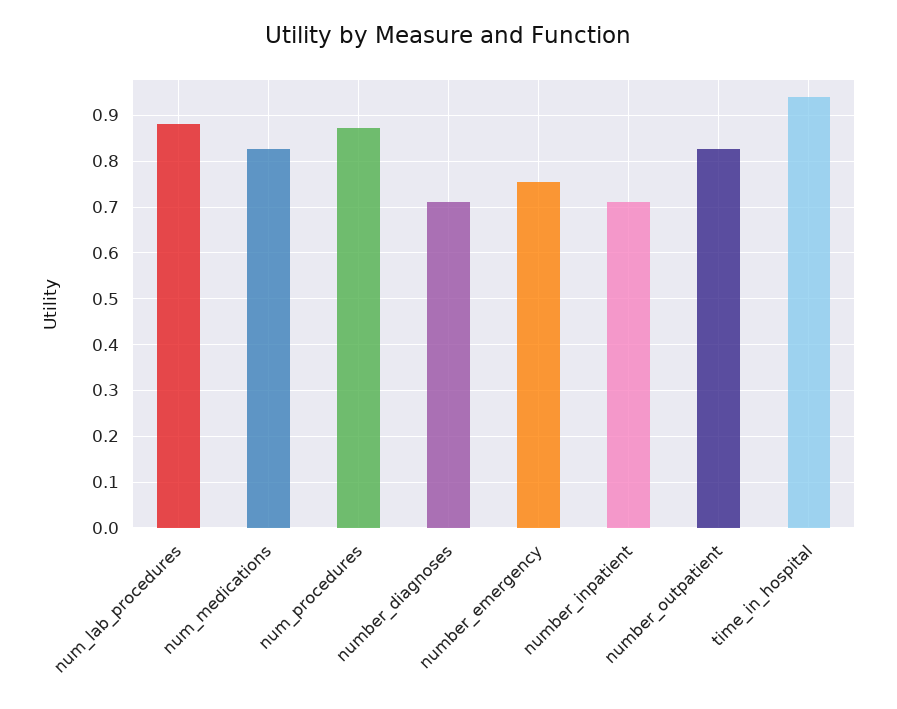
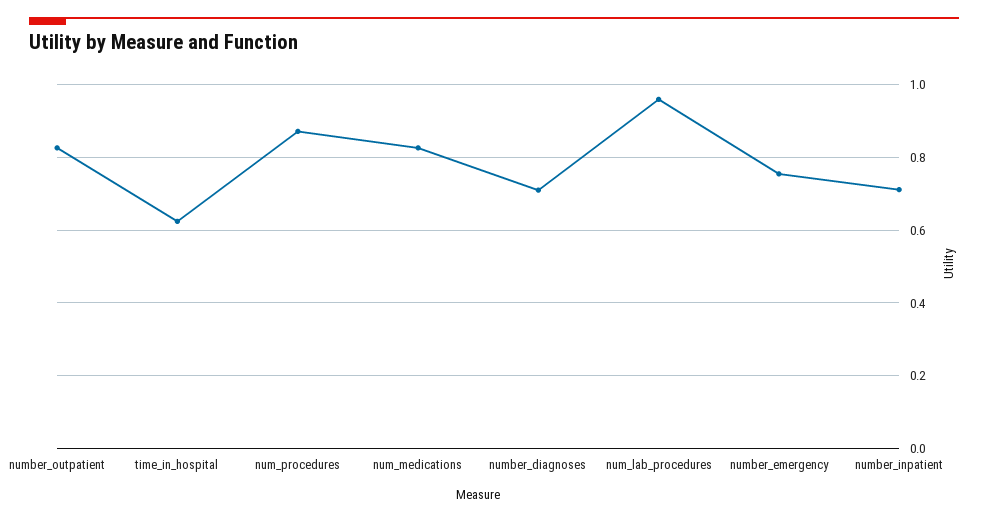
  {
-   "num_lab_procedures": 0.88,
+   "num_lab_procedures": 0.96,
    "num_medications": 0.82,
    "num_procedures": 0.88,
    "number_diagnoses": 0.72,
    "number_emergency": 0.76,
    "number_inpatient": 0.72,
    "number_outpatient": 0.82,
-   "time_in_hospital": 0.94
+   "time_in_hospital": 0.62
  }

